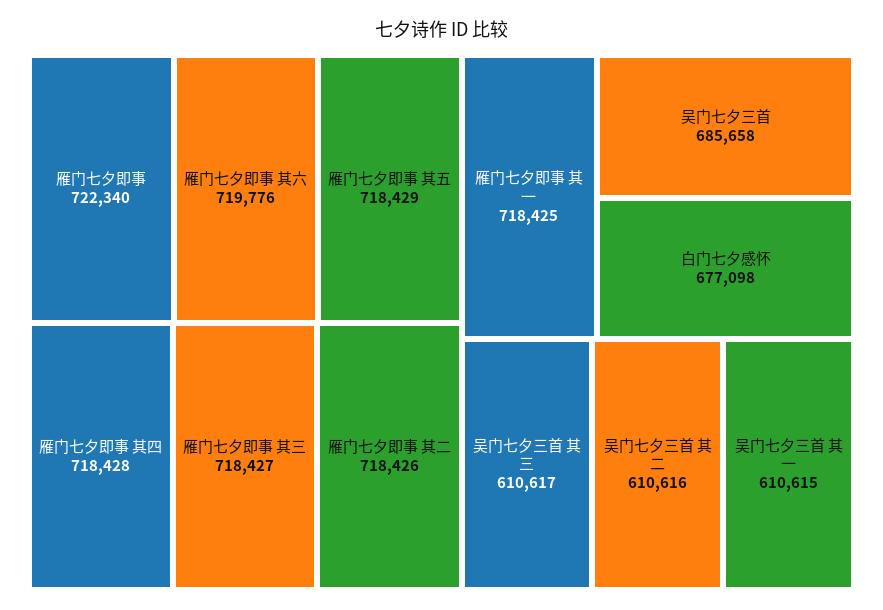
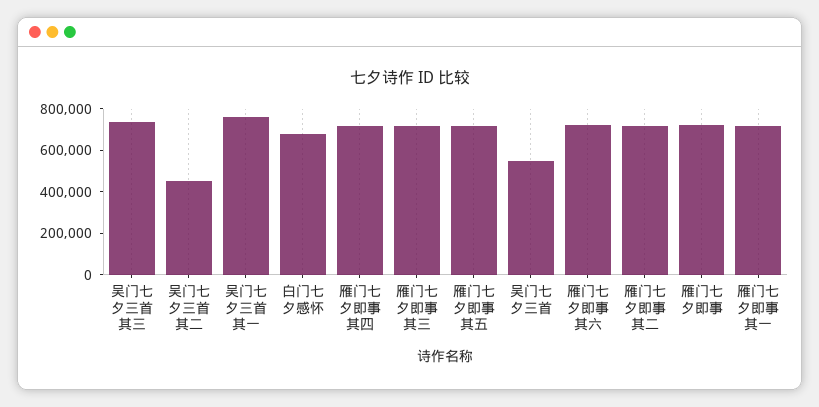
  {
    "雁门七夕即事": 722340,
    "雁门七夕即事 其六": 719776,
    "雁门七夕即事 其五": 718429,
    "雁门七夕即事 其四": 718428,
    "雁门七夕即事 其三": 718427,
    "雁门七夕即事 其二": 718426,
    "雁门七夕即事 其一": 718425,
-   "吴门七夕三首": 685658,
+   "吴门七夕三首": 550000,
    "白门七夕感怀": 677098,
-   "吴门七夕三首 其三": 610617,
+   "吴门七夕三首 其三": 750000,
-   "吴门七夕三首 其二": 610616,
+   "吴门七夕三首 其二": 450000,
-   "吴门七夕三首 其一": 610615
+   "吴门七夕三首 其一": 750000
  }

